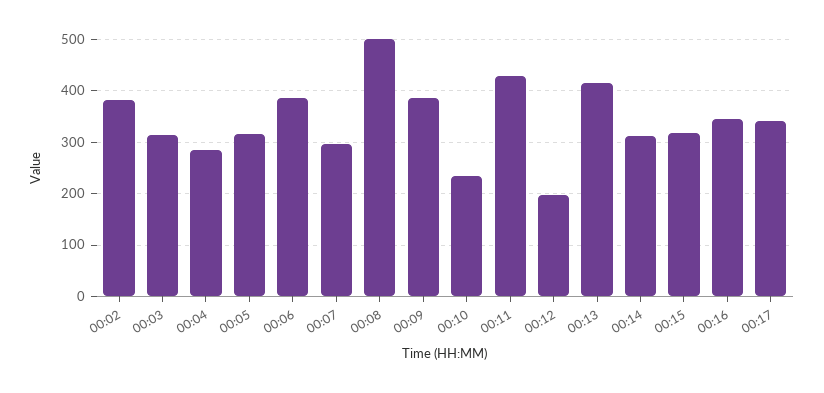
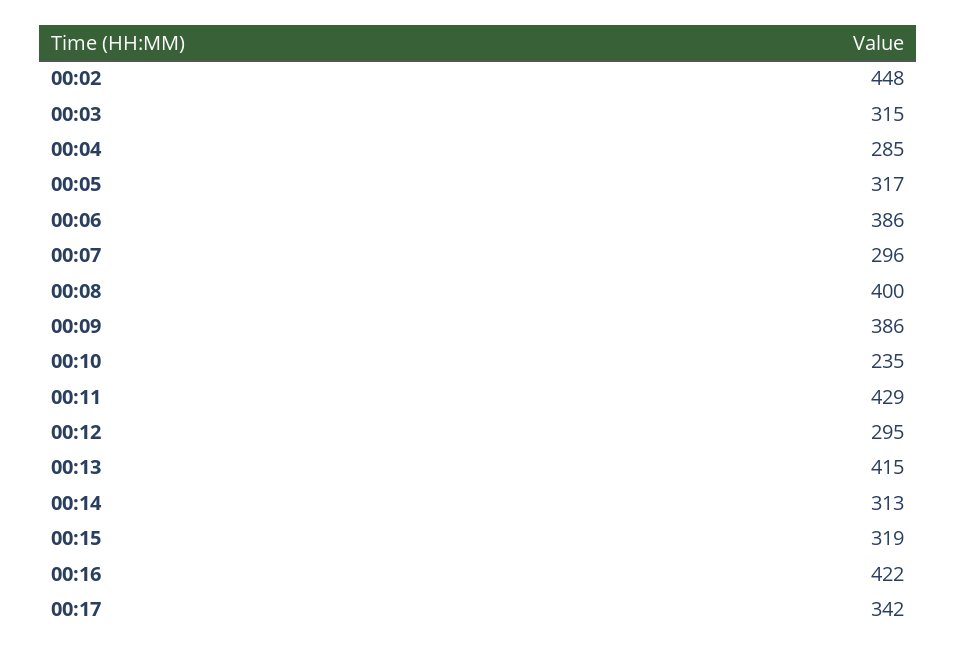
  {
-   "00:02": 380,
+   "00:02": 448,
    "00:03": 315,
    "00:04": 285,
    "00:05": 317,
    "00:06": 386,
    "00:07": 296,
-   "00:08": 500,
+   "00:08": 400,
    "00:09": 386,
    "00:10": 235,
    "00:11": 429,
-   "00:12": 200,
+   "00:12": 295,
    "00:13": 415,
    "00:14": 313,
    "00:15": 319,
-   "00:16": 340,
+   "00:16": 422,
    "00:17": 342
  }

